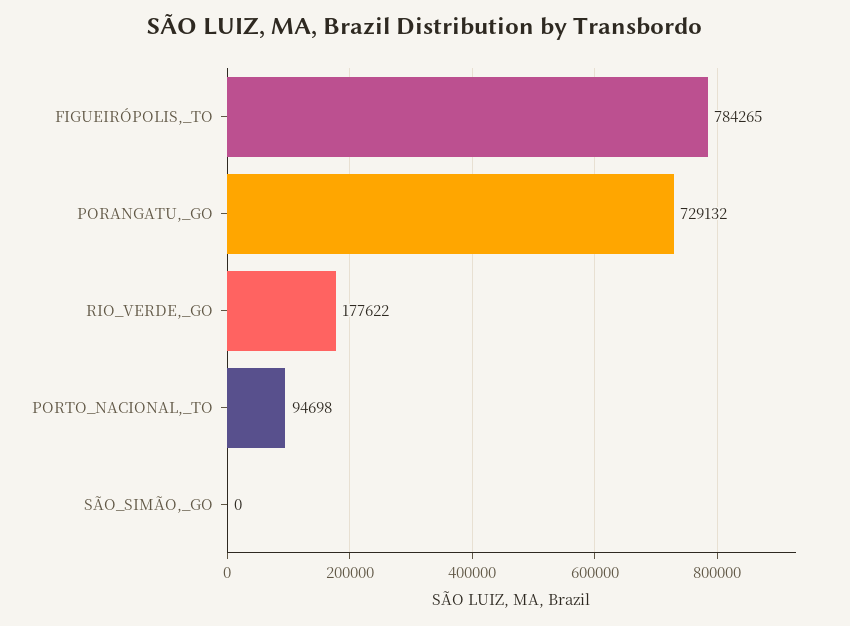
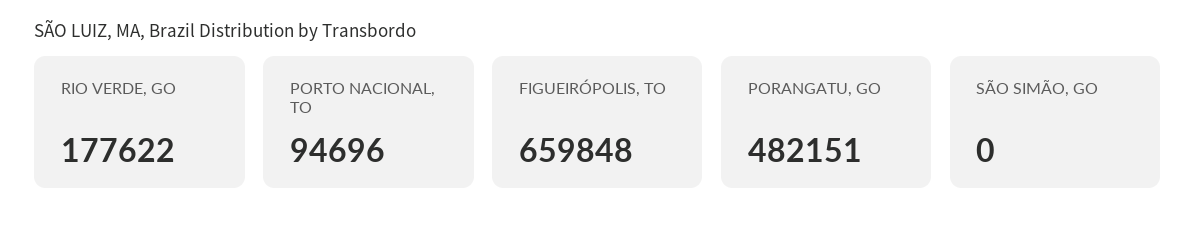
  {
-   "FIGUEIRÓPOLIS,_TO": 784265,
+   "FIGUEIRÓPOLIS,_TO": 659848,
-   "PORANGATU,_GO": 729132,
+   "PORANGATU,_GO": 482151,
    "RIO_VERDE,_GO": 177622,
-   "PORTO_NACIONAL,_TO": 94698,
+   "PORTO_NACIONAL,_TO": 94696,
    "SÃO_SIMÃO,_GO": 0
  }

